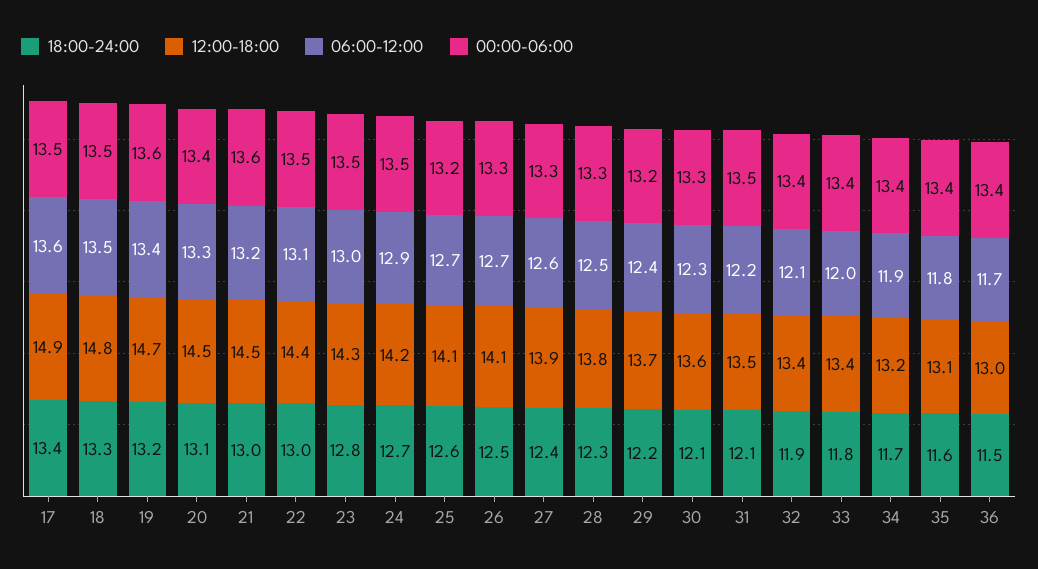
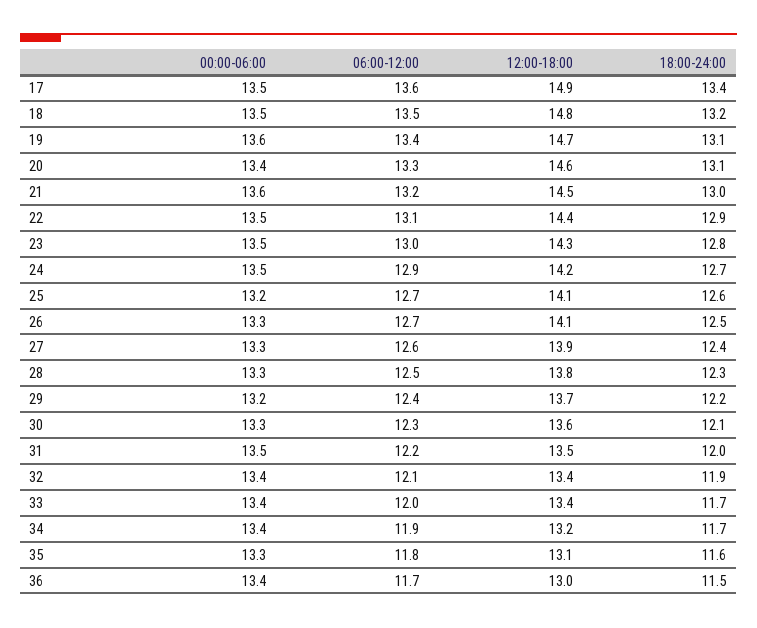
  {
    "18:00-24:00": {
      "17": 13.4,
-     "18": 13.3,
+     "18": 13.2,
-     "19": 13.2,
+     "19": 13.1,
      "20": 13.1,
      "21": 13,
-     "22": 13,
+     "22": 12.9,
      "23": 12.8,
      "24": 12.7,
      "25": 12.6,
      "26": 12.5,
      "27": 12.4,
      "28": 12.3,
      "29": 12.2,
      "30": 12.1,
-     "31": 12.1,
+     "31": 12,
      "32": 11.9,
-     "33": 11.8,
+     "33": 11.7,
      "34": 11.7,
      "35": 11.6,
      "36": 11.5
    },
    "12:00-18:00": {
      "17": 14.9,
      "18": 14.8,
      "19": 14.7,
-     "20": 14.5,
+     "20": 14.6,
      "21": 14.5,
      "22": 14.4,
      "23": 14.3,
      "24": 14.2,
      "25": 14.1,
      "26": 14.1,
      "27": 13.9,
      "28": 13.8,
      "29": 13.7,
      "30": 13.6,
      "31": 13.5,
      "32": 13.4,
      "33": 13.4,
      "34": 13.2,
      "35": 13.1,
      "36": 13
    },
    "06:00-12:00": {
      "17": 13.6,
      "18": 13.5,
      "19": 13.4,
      "20": 13.3,
      "21": 13.2,
      "22": 13.1,
      "23": 13,
      "24": 12.9,
      "25": 12.7,
      "26": 12.7,
      "27": 12.6,
      "28": 12.5,
      "29": 12.4,
      "30": 12.3,
      "31": 12.2,
      "32": 12.1,
      "33": 12,
      "34": 11.9,
      "35": 11.8,
      "36": 11.7
    },
    "00:00-06:00": {
      "17": 13.5,
      "18": 13.5,
      "19": 13.6,
      "20": 13.4,
      "21": 13.6,
      "22": 13.5,
      "23": 13.5,
      "24": 13.5,
      "25": 13.2,
      "26": 13.3,
      "27": 13.3,
      "28": 13.3,
      "29": 13.2,
      "30": 13.3,
      "31": 13.5,
      "32": 13.4,
      "33": 13.4,
      "34": 13.4,
-     "35": 13.4,
+     "35": 13.3,
      "36": 13.4
    }
  }

